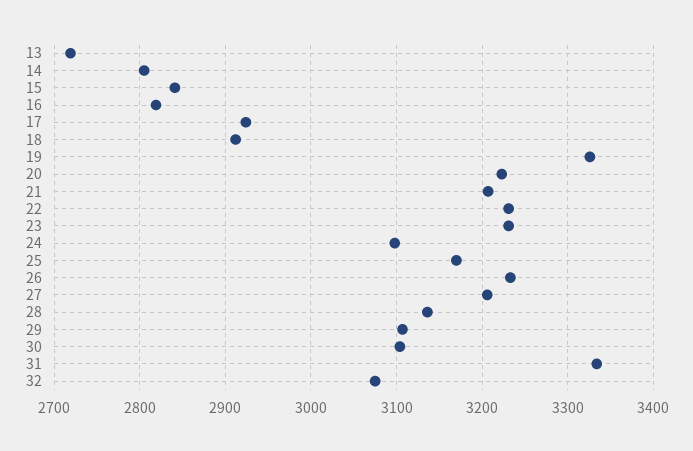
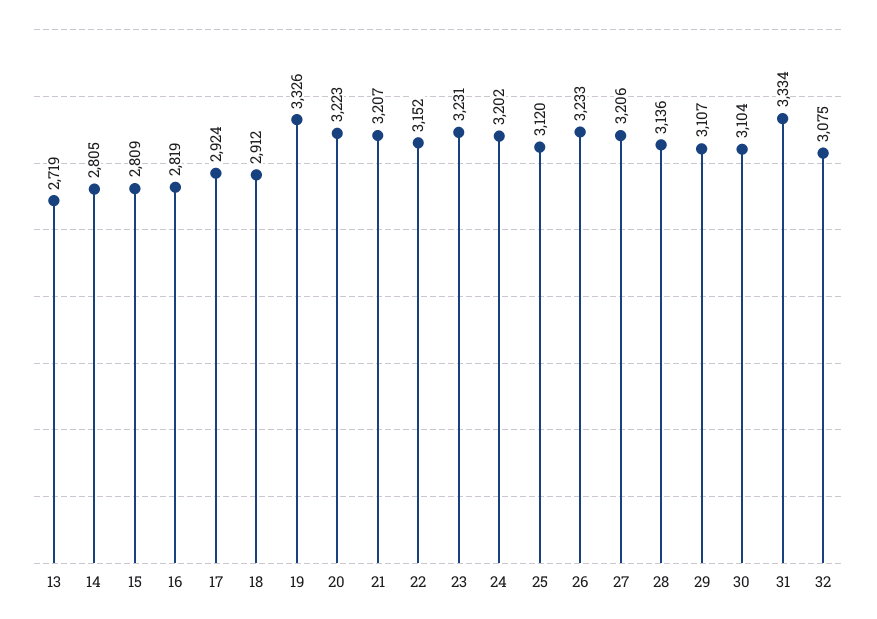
  {
    "13": 2719,
    "14": 2805,
-   "15": 2840,
+   "15": 2809,
    "16": 2819,
    "17": 2924,
    "18": 2912,
    "19": 3326,
    "20": 3223,
    "21": 3207,
-   "22": 3230,
+   "22": 3152,
    "23": 3231,
-   "24": 3100,
+   "24": 3202,
-   "25": 3170,
+   "25": 3120,
    "26": 3233,
    "27": 3206,
    "28": 3136,
    "29": 3107,
    "30": 3104,
    "31": 3334,
    "32": 3075
  }

